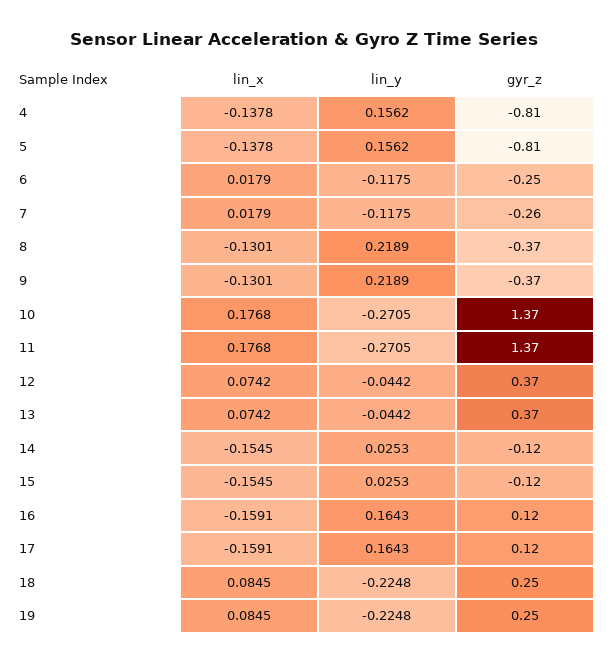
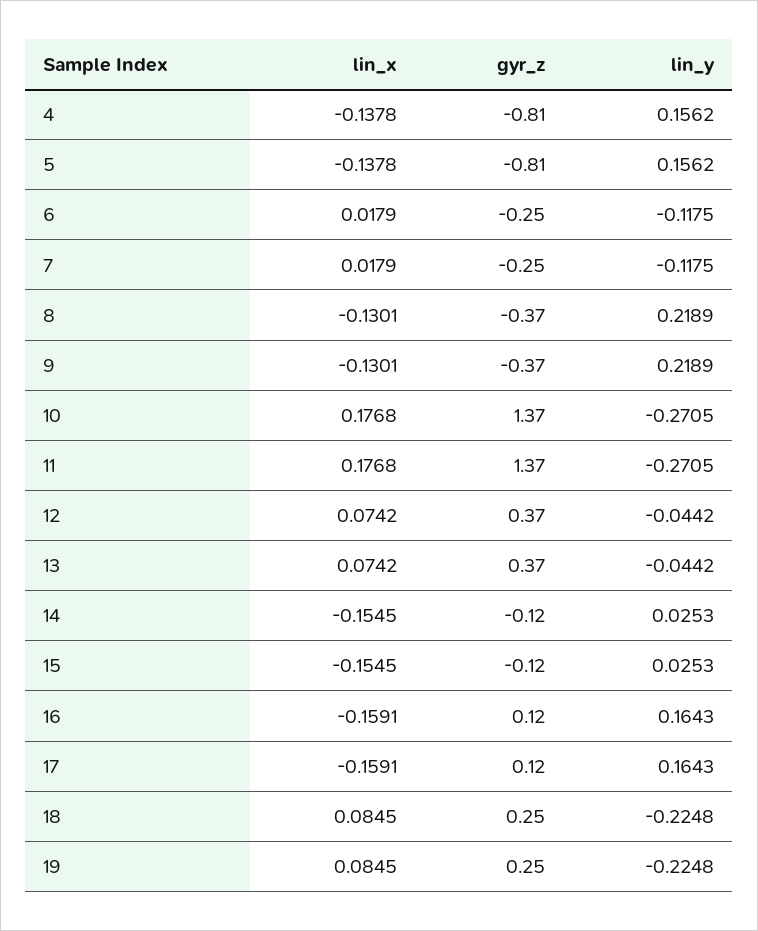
  {
    "lin_x": {
      "4": -0.1378,
      "5": -0.1378,
      "6": 0.0179,
      "7": 0.0179,
      "8": -0.1301,
      "9": -0.1301,
      "10": 0.1768,
      "11": 0.1768,
      "12": 0.0742,
      "13": 0.0742,
      "14": -0.1545,
      "15": -0.1545,
      "16": -0.1591,
      "17": -0.1591,
      "18": 0.0845,
      "19": 0.0845
    },
    "lin_y": {
      "4": 0.1562,
      "5": 0.1562,
      "6": -0.1175,
      "7": -0.1175,
      "8": 0.2189,
      "9": 0.2189,
      "10": -0.2705,
      "11": -0.2705,
      "12": -0.0442,
      "13": -0.0442,
      "14": 0.0253,
      "15": 0.0253,
      "16": 0.1643,
      "17": 0.1643,
      "18": -0.2248,
      "19": -0.2248
    },
    "gyr_z": {
      "4": -0.81,
      "5": -0.81,
      "6": -0.25,
-     "7": -0.26,
+     "7": -0.25,
      "8": -0.37,
      "9": -0.37,
      "10": 1.37,
      "11": 1.37,
      "12": 0.37,
      "13": 0.37,
      "14": -0.12,
      "15": -0.12,
      "16": 0.12,
      "17": 0.12,
      "18": 0.25,
      "19": 0.25
    }
  }

